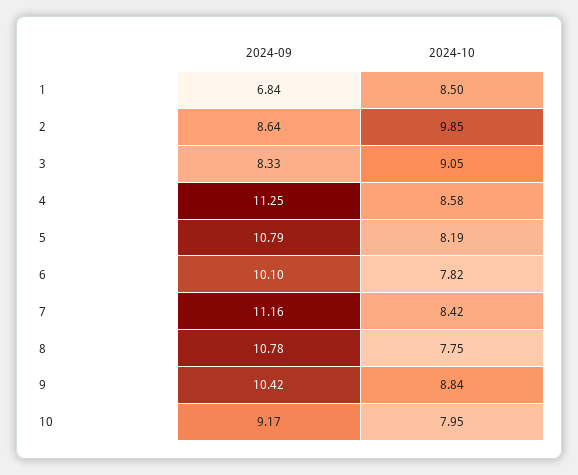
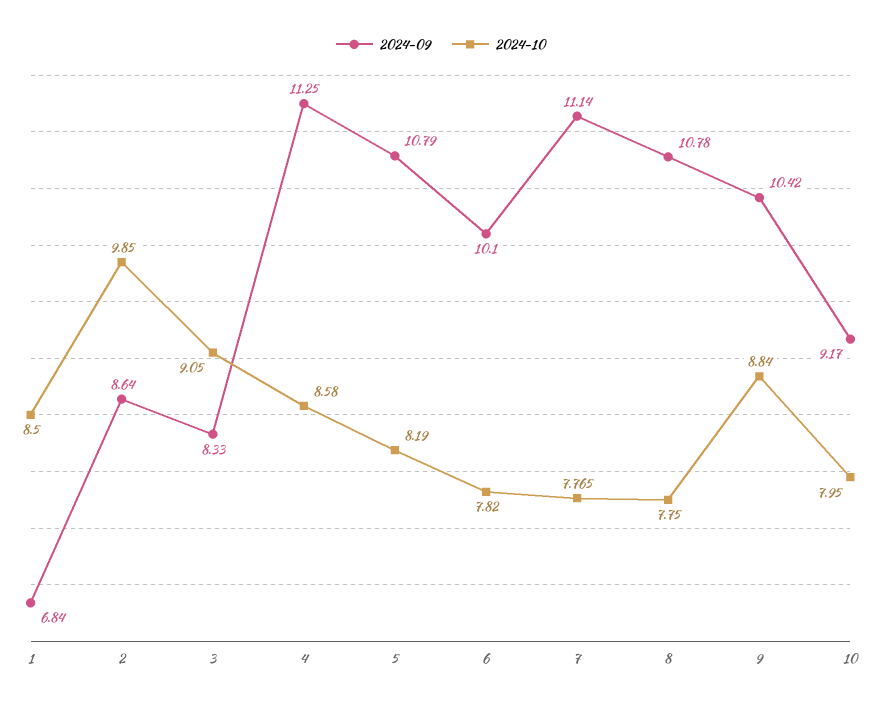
  {
    "2024-09": {
      "1": 6.84,
      "2": 8.64,
      "3": 8.33,
      "4": 11.25,
      "5": 10.79,
      "6": 10.1,
-     "7": 11.16,
+     "7": 11.14,
      "8": 10.78,
      "9": 10.42,
      "10": 9.17
    },
    "2024-10": {
      "1": 8.5,
      "2": 9.85,
      "3": 9.05,
      "4": 8.58,
      "5": 8.19,
      "6": 7.82,
-     "7": 8.42,
+     "7": 7.765,
      "8": 7.75,
      "9": 8.84,
      "10": 7.95
    }
  }

